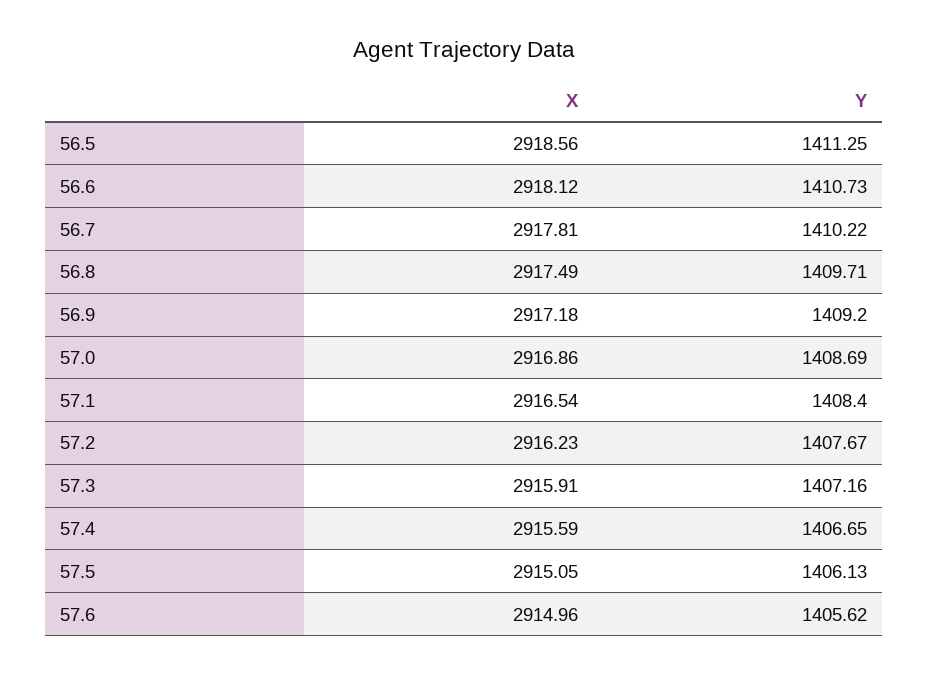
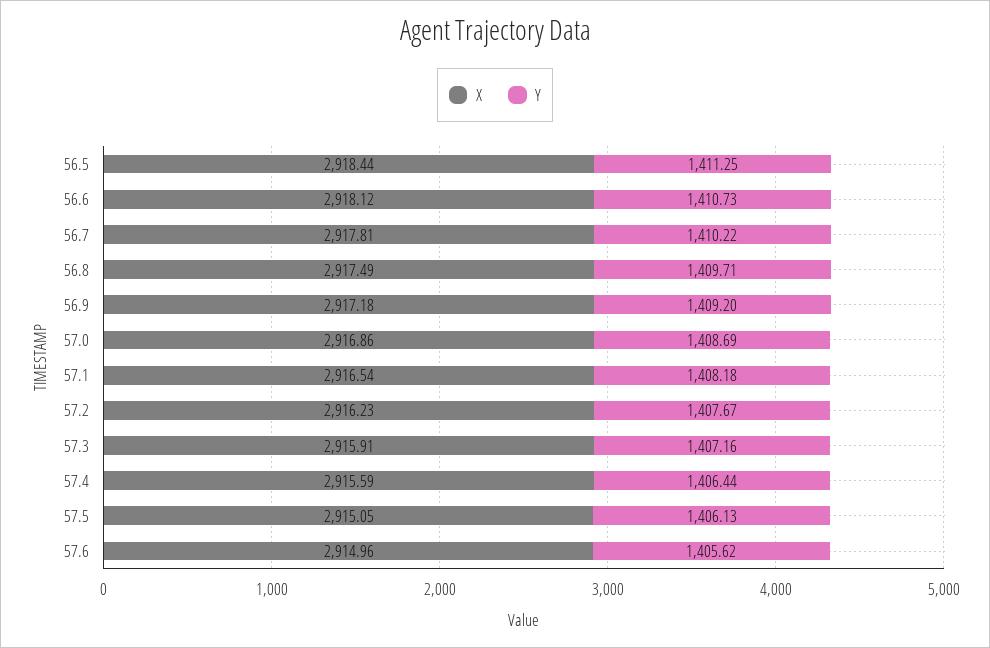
  {
    "X": {
-     "56.5": 2918.56,
+     "56.5": 2918.44,
      "56.6": 2918.12,
      "56.7": 2917.81,
      "56.8": 2917.49,
      "56.9": 2917.18,
      "57.0": 2916.86,
      "57.1": 2916.54,
      "57.2": 2916.23,
      "57.3": 2915.91,
      "57.4": 2915.59,
      "57.5": 2915.05,
      "57.6": 2914.96
    },
    "Y": {
      "56.5": 1411.25,
      "56.6": 1410.73,
      "56.7": 1410.22,
      "56.8": 1409.71,
      "56.9": 1409.2,
      "57.0": 1408.69,
-     "57.1": 1408.4,
+     "57.1": 1408.18,
      "57.2": 1407.67,
      "57.3": 1407.16,
-     "57.4": 1406.65,
+     "57.4": 1406.44,
      "57.5": 1406.13,
      "57.6": 1405.62
    }
  }

